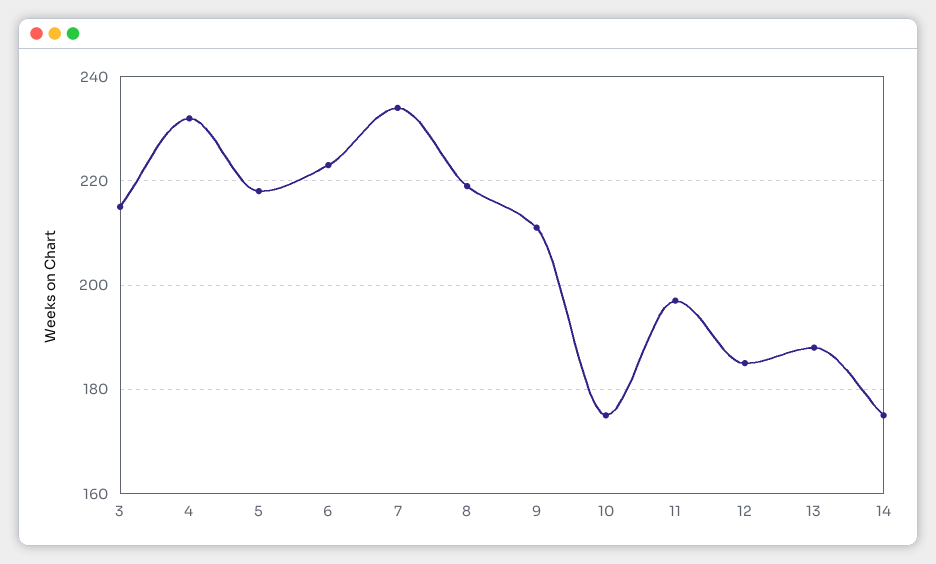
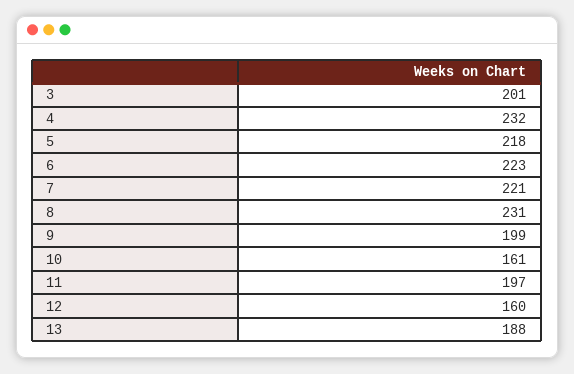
  {
-   "3": 215,
+   "3": 201,
    "4": 232,
    "5": 218,
    "6": 223,
-   "7": 235,
+   "7": 221,
-   "8": 220,
+   "8": 231,
-   "9": 210,
+   "9": 199,
-   "10": 175,
+   "10": 161,
    "11": 197,
-   "12": 185,
+   "12": 160,
-   "13": 188,
+   "13": 188
-   "14": 175
  }

